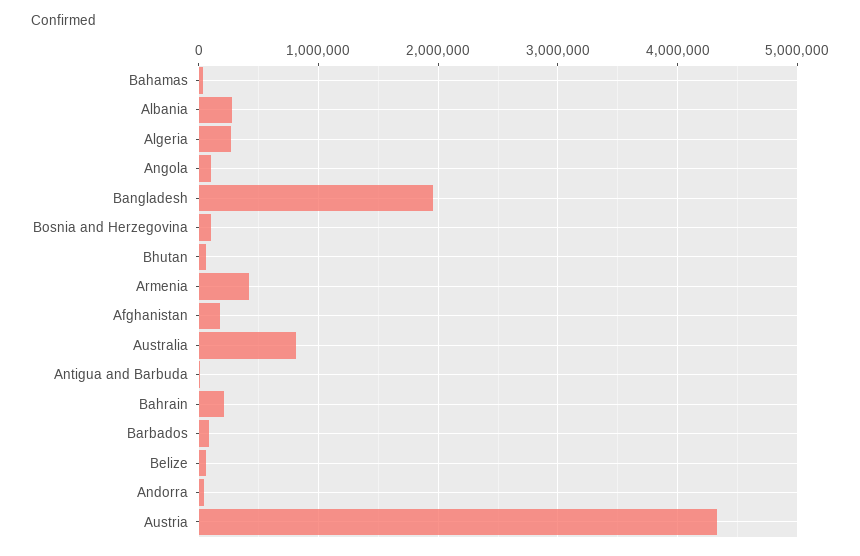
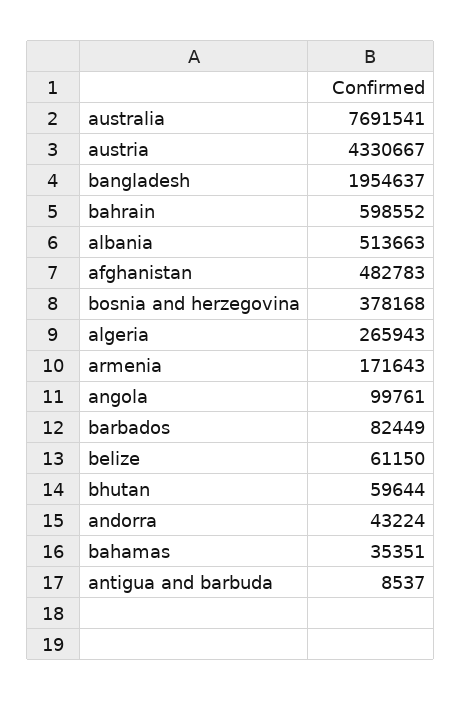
  {
    "Bahamas": 35351,
-   "Albania": 300000,
+   "Albania": 513663,
    "Algeria": 265943,
    "Angola": 99761,
    "Bangladesh": 1954637,
-   "Bosnia and Herzegovina": 100000,
+   "Bosnia and Herzegovina": 378168,
    "Bhutan": 59644,
-   "Armenia": 400000,
+   "Armenia": 171643,
-   "Afghanistan": 200000,
+   "Afghanistan": 482783,
-   "Australia": 800000,
+   "Australia": 7691541,
    "Antigua and Barbuda": 8537,
-   "Bahrain": 200000,
+   "Bahrain": 598552,
    "Barbados": 82449,
    "Belize": 61150,
    "Andorra": 43224,
    "Austria": 4330667
  }

